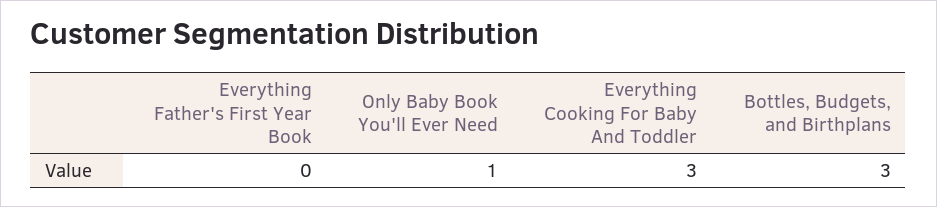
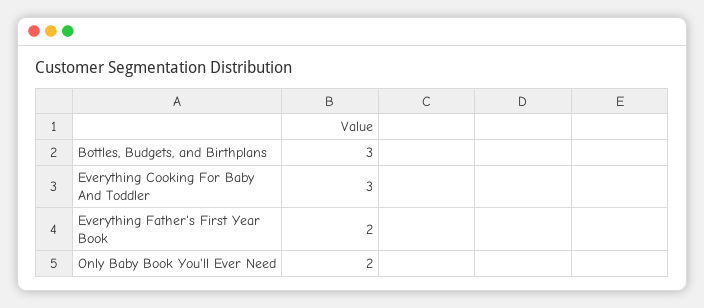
  {
-   "Everything Father's First Year Book": 0,
+   "Everything Father's First Year Book": 2,
-   "Only Baby Book You'll Ever Need": 1,
+   "Only Baby Book You'll Ever Need": 2,
    "Everything Cooking For Baby And Toddler": 3,
    "Bottles, Budgets, and Birthplans": 3
  }

